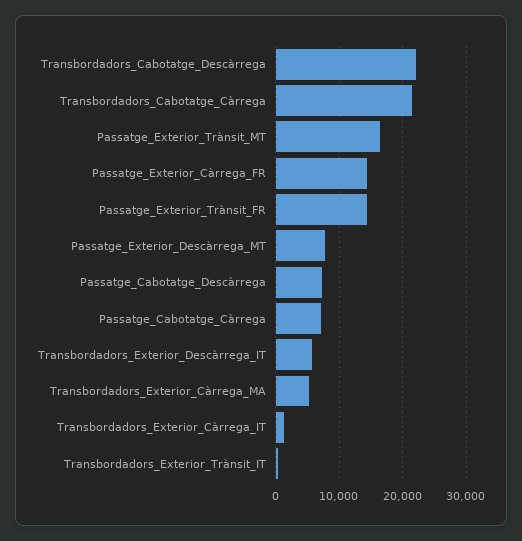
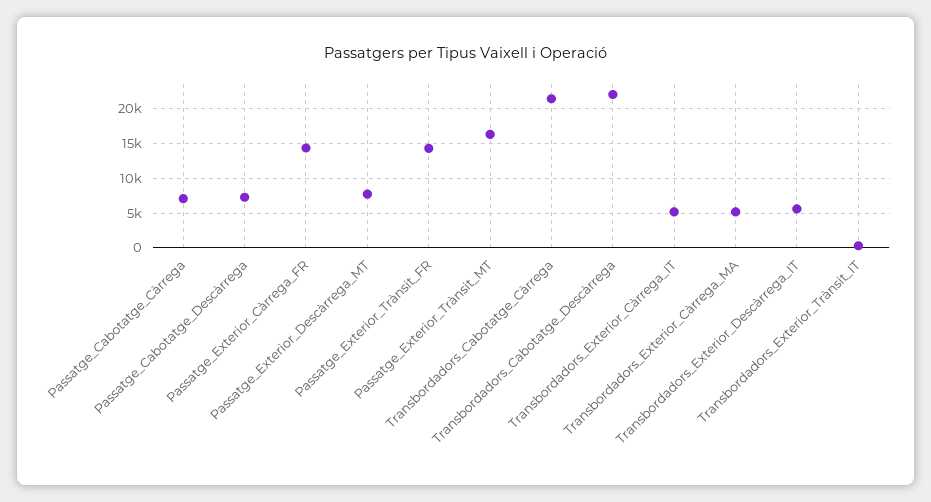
  {
    "Transbordadors_Cabotatge_Descàrrega": 22000,
    "Transbordadors_Cabotatge_Càrrega": 21000,
    "Passatge_Exterior_Trànsit_MT": 16000,
    "Passatge_Exterior_Càrrega_FR": 14000,
    "Passatge_Exterior_Trànsit_FR": 14000,
    "Passatge_Exterior_Descàrrega_MT": 8000,
    "Passatge_Cabotatge_Descàrrega": 7000,
    "Passatge_Cabotatge_Càrrega": 7000,
    "Transbordadors_Exterior_Descàrrega_IT": 6000,
    "Transbordadors_Exterior_Càrrega_MA": 5000,
-   "Transbordadors_Exterior_Càrrega_IT": 1000,
+   "Transbordadors_Exterior_Càrrega_IT": 5000,
    "Transbordadors_Exterior_Trànsit_IT": 0
  }

